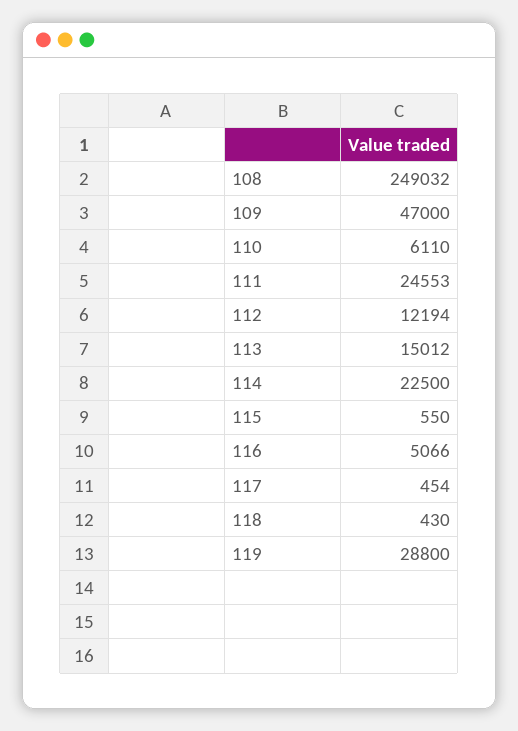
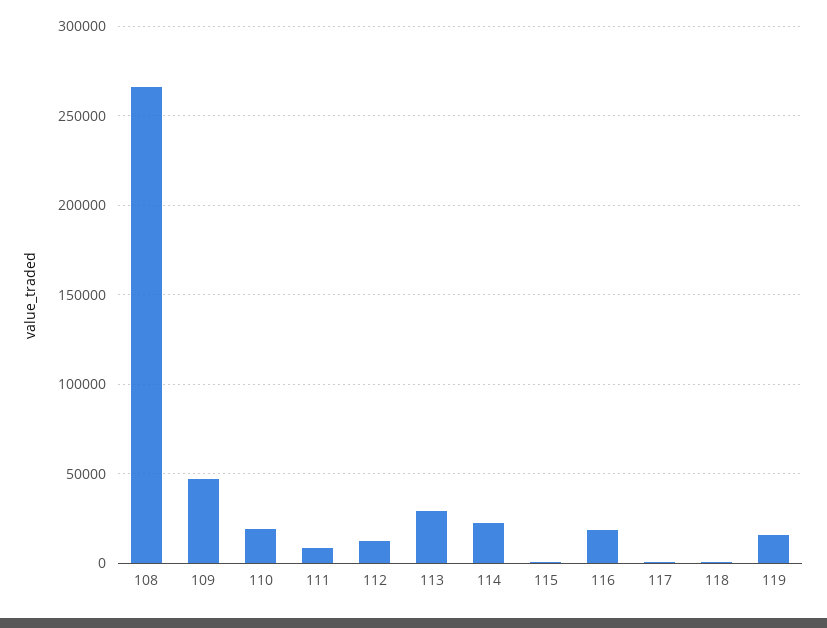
  {
-   "108": 249032,
+   "108": 265000,
    "109": 47000,
-   "110": 6110,
+   "110": 20000,
-   "111": 24553,
+   "111": 10000,
    "112": 12194,
-   "113": 15012,
+   "113": 30000,
    "114": 22500,
    "115": 550,
-   "116": 5066,
+   "116": 20000,
    "117": 454,
    "118": 430,
-   "119": 28800
+   "119": 15000
  }

